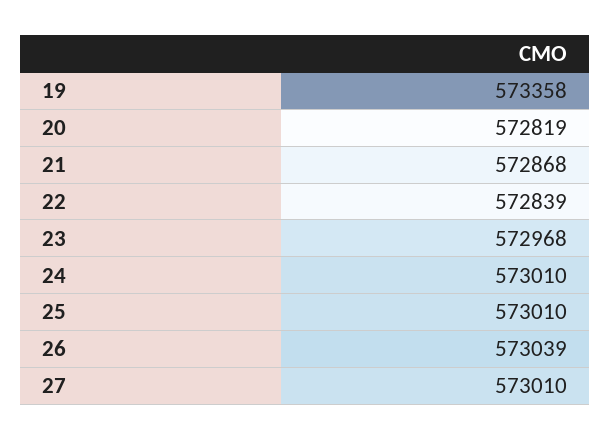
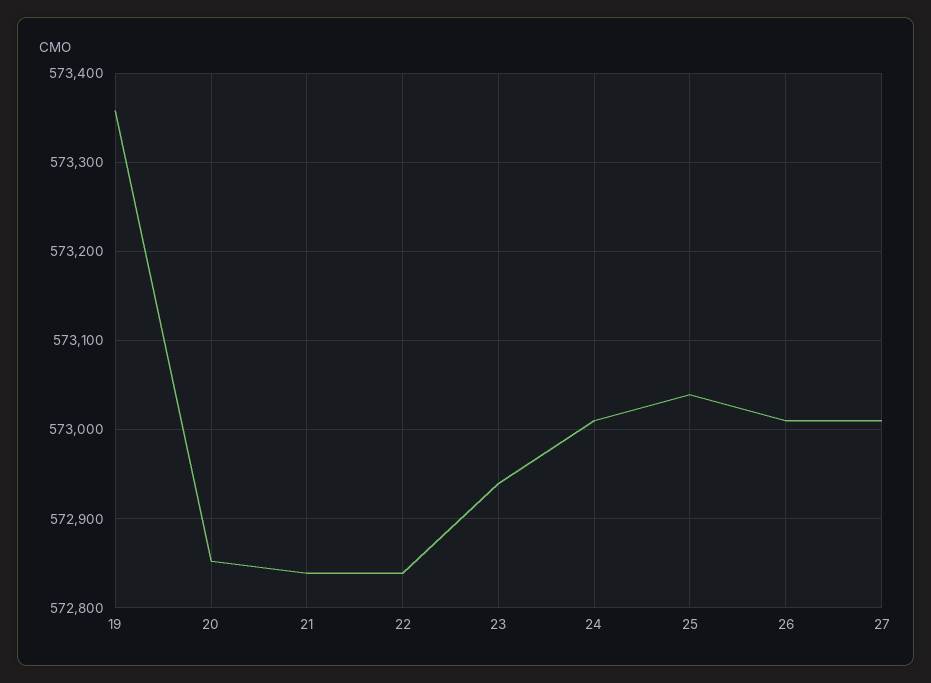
  {
    "19": 573358,
-   "20": 572819,
+   "20": 572850,
-   "21": 572868,
+   "21": 572840,
    "22": 572839,
-   "23": 572968,
+   "23": 572940,
    "24": 573010,
-   "25": 573010,
+   "25": 573040,
-   "26": 573039,
+   "26": 573010,
    "27": 573010
  }

